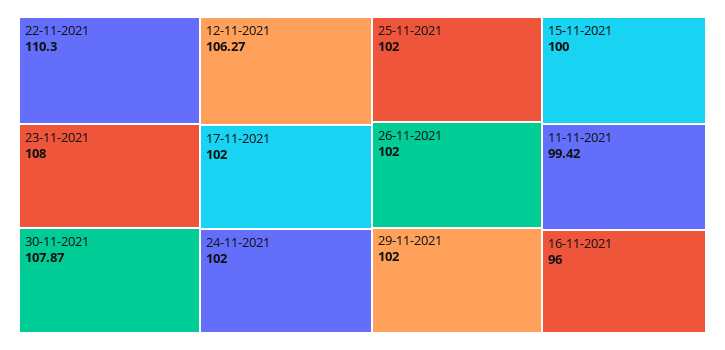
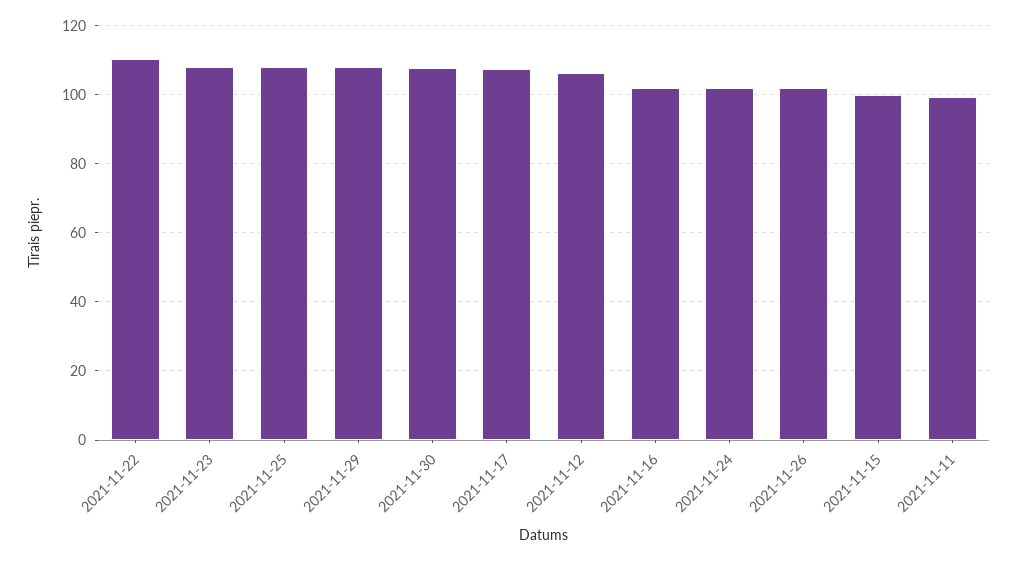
  {
    "22-11-2021": 110.3,
    "23-11-2021": 108,
    "30-11-2021": 107.87,
    "12-11-2021": 106.27,
-   "17-11-2021": 102,
+   "17-11-2021": 108,
    "24-11-2021": 102,
-   "25-11-2021": 102,
+   "25-11-2021": 108,
    "26-11-2021": 102,
-   "29-11-2021": 102,
+   "29-11-2021": 108,
    "15-11-2021": 100,
    "11-11-2021": 99.42,
-   "16-11-2021": 96
+   "16-11-2021": 102
  }

